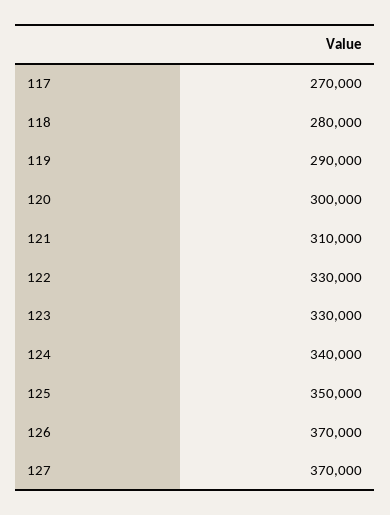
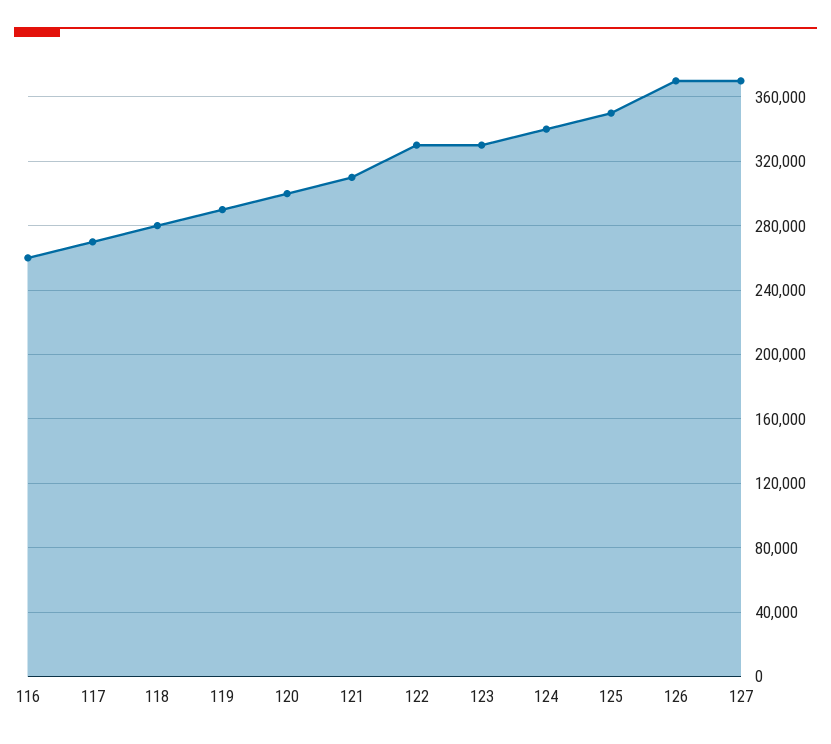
  {
    "117": 270000,
    "118": 280000,
    "119": 290000,
    "120": 300000,
    "121": 310000,
    "122": 330000,
    "123": 330000,
    "124": 340000,
    "125": 350000,
    "126": 370000,
-   "127": 370000
+   "127": 370000,
+   "116": 260000
  }

